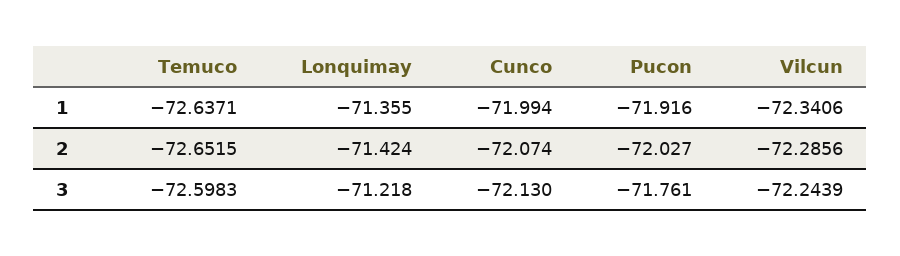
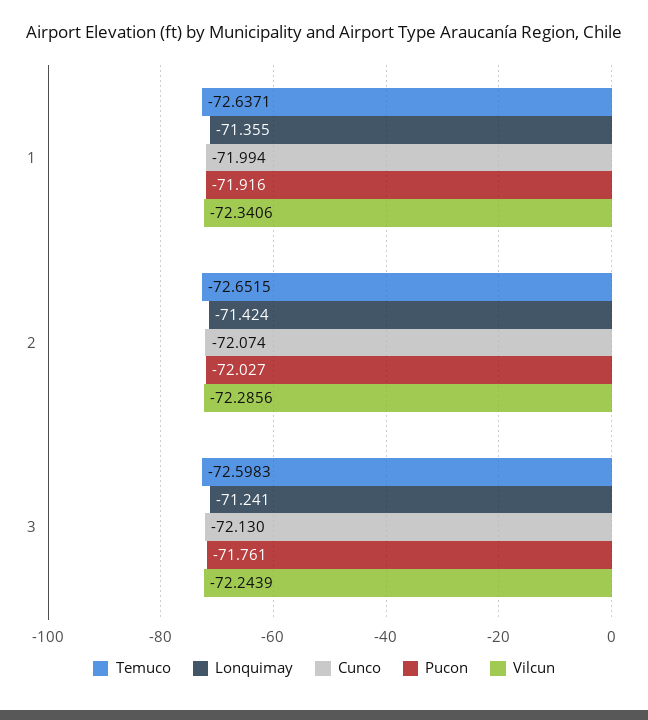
  {
    "Temuco": {
      "1": -72.6371,
      "2": -72.6515,
      "3": -72.5983
    },
    "Lonquimay": {
      "1": -71.355,
      "2": -71.424,
-     "3": -71.218
+     "3": -71.241
    },
    "Cunco": {
      "1": -71.994,
      "2": -72.074,
      "3": -72.13
    },
    "Pucon": {
      "1": -71.916,
      "2": -72.027,
      "3": -71.761
    },
    "Vilcun": {
      "1": -72.3406,
      "2": -72.2856,
      "3": -72.2439
    }
  }

